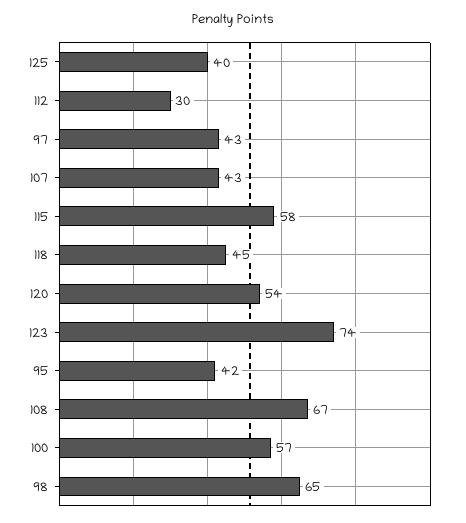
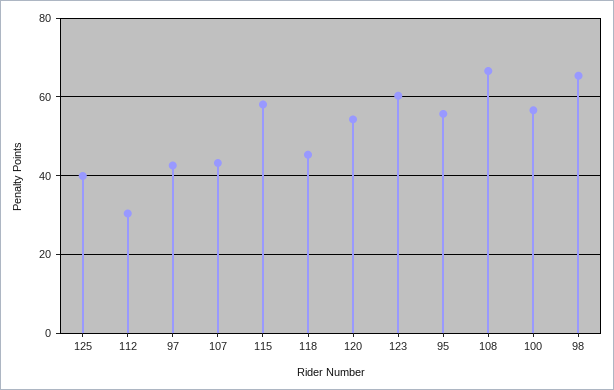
  {
    "125": 40,
    "112": 30,
    "97": 43,
    "107": 43,
    "115": 58,
    "118": 45,
    "120": 54,
-   "123": 74,
+   "123": 60,
-   "95": 42,
+   "95": 56,
    "108": 67,
    "100": 57,
    "98": 65
  }

